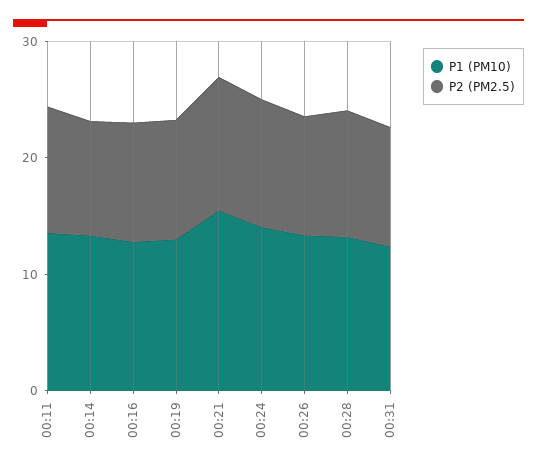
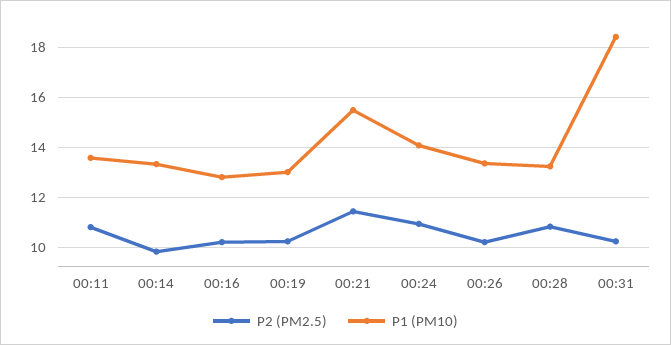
  {
    "P1 (PM10)": {
      "00:11": 13.5,
      "00:14": 13.25,
      "00:16": 12.75,
      "00:19": 13,
      "00:21": 15.5,
      "00:24": 14,
      "00:26": 13.25,
      "00:28": 13.25,
-     "00:31": 12
+     "00:31": 18.5
    },
    "P2 (PM2.5)": {
      "00:11": 10.75,
      "00:14": 9.75,
      "00:16": 10.25,
      "00:19": 10.25,
      "00:21": 11.5,
      "00:24": 11,
      "00:26": 10.25,
      "00:28": 10.75,
      "00:31": 10.25
    }
  }

